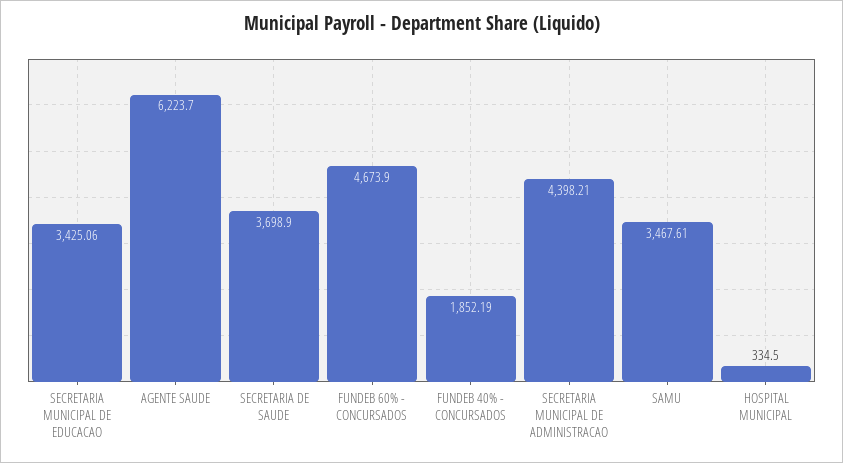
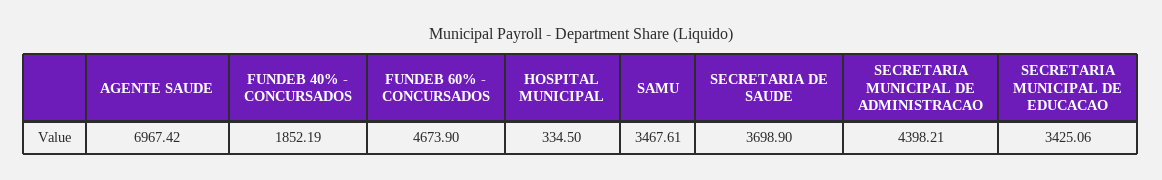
  {
    "SECRETARIA MUNICIPAL DE EDUCACAO": 3425.06,
-   "AGENTE SAUDE": 6223.7,
+   "AGENTE SAUDE": 6967.42,
    "SECRETARIA DE SAUDE": 3698.9,
    "FUNDEB 60% - CONCURSADOS": 4673.9,
    "FUNDEB 40% - CONCURSADOS": 1852.19,
    "SECRETARIA MUNICIPAL DE ADMINISTRACAO": 4398.21,
    "SAMU": 3467.61,
    "HOSPITAL MUNICIPAL": 334.5
  }

